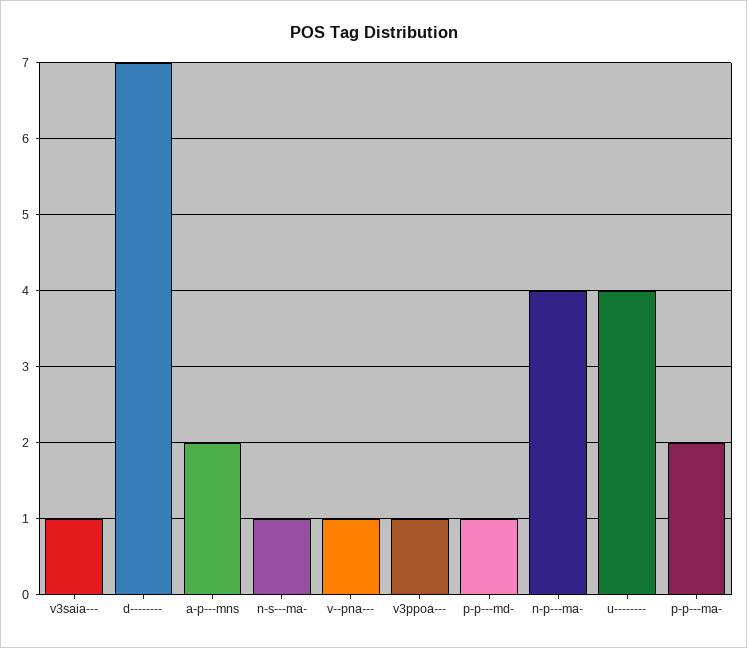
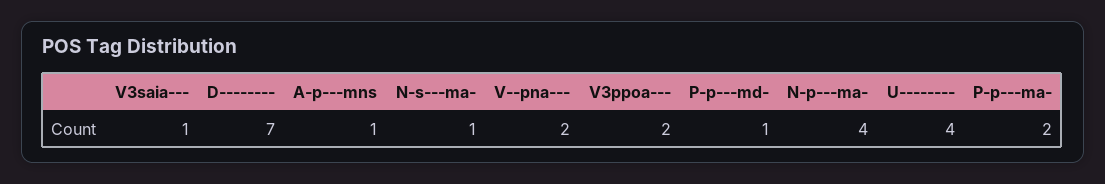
  {
    "v3saia---": 1,
    "d--------": 7,
-   "a-p---mns": 2,
+   "a-p---mns": 1,
    "n-s---ma-": 1,
-   "v--pna---": 1,
+   "v--pna---": 2,
-   "v3ppoa---": 1,
+   "v3ppoa---": 2,
    "p-p---md-": 1,
    "n-p---ma-": 4,
    "u--------": 4,
    "p-p---ma-": 2
  }

